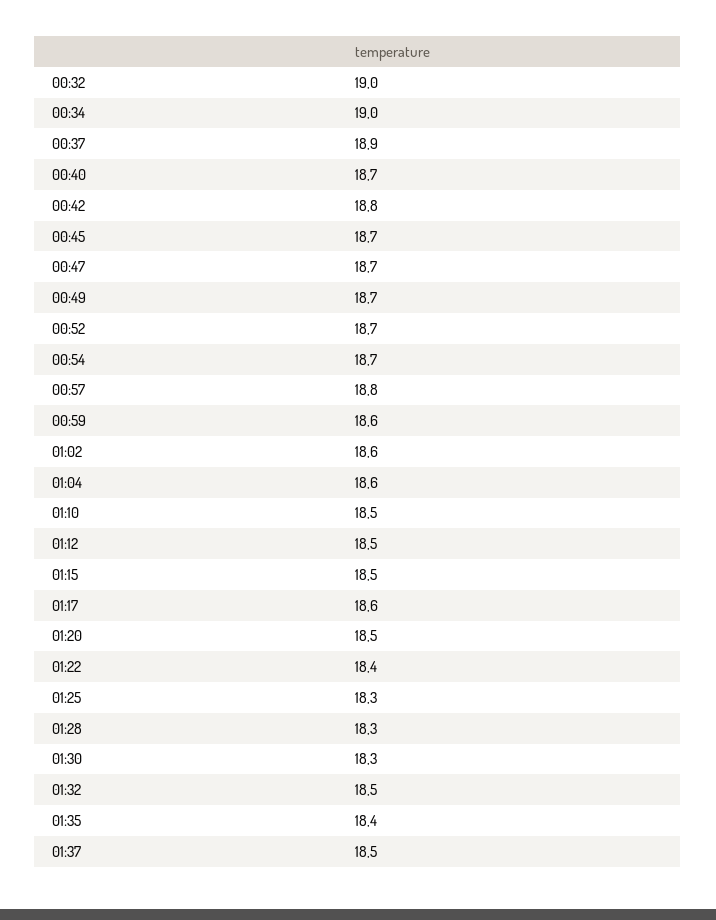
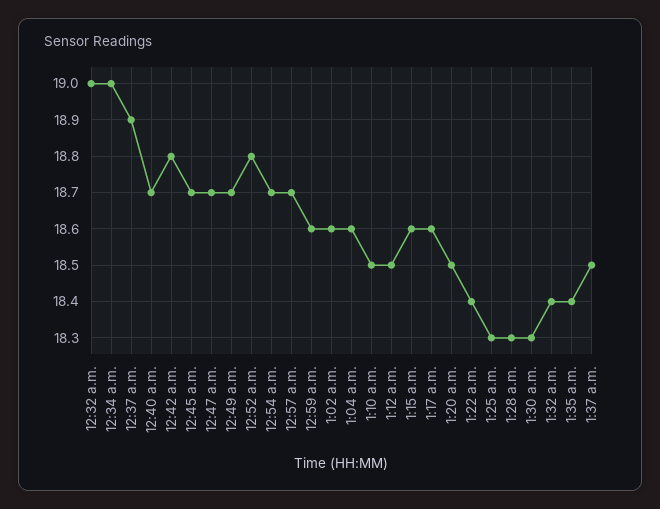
  {
    "00:32": 19,
    "00:34": 19,
    "00:37": 18.9,
    "00:40": 18.7,
    "00:42": 18.8,
    "00:45": 18.7,
    "00:47": 18.7,
    "00:49": 18.7,
-   "00:52": 18.7,
+   "00:52": 18.8,
    "00:54": 18.7,
-   "00:57": 18.8,
+   "00:57": 18.7,
    "00:59": 18.6,
    "01:02": 18.6,
    "01:04": 18.6,
    "01:10": 18.5,
    "01:12": 18.5,
-   "01:15": 18.5,
+   "01:15": 18.6,
    "01:17": 18.6,
    "01:20": 18.5,
    "01:22": 18.4,
    "01:25": 18.3,
    "01:28": 18.3,
    "01:30": 18.3,
-   "01:32": 18.5,
+   "01:32": 18.4,
    "01:35": 18.4,
    "01:37": 18.5
  }

